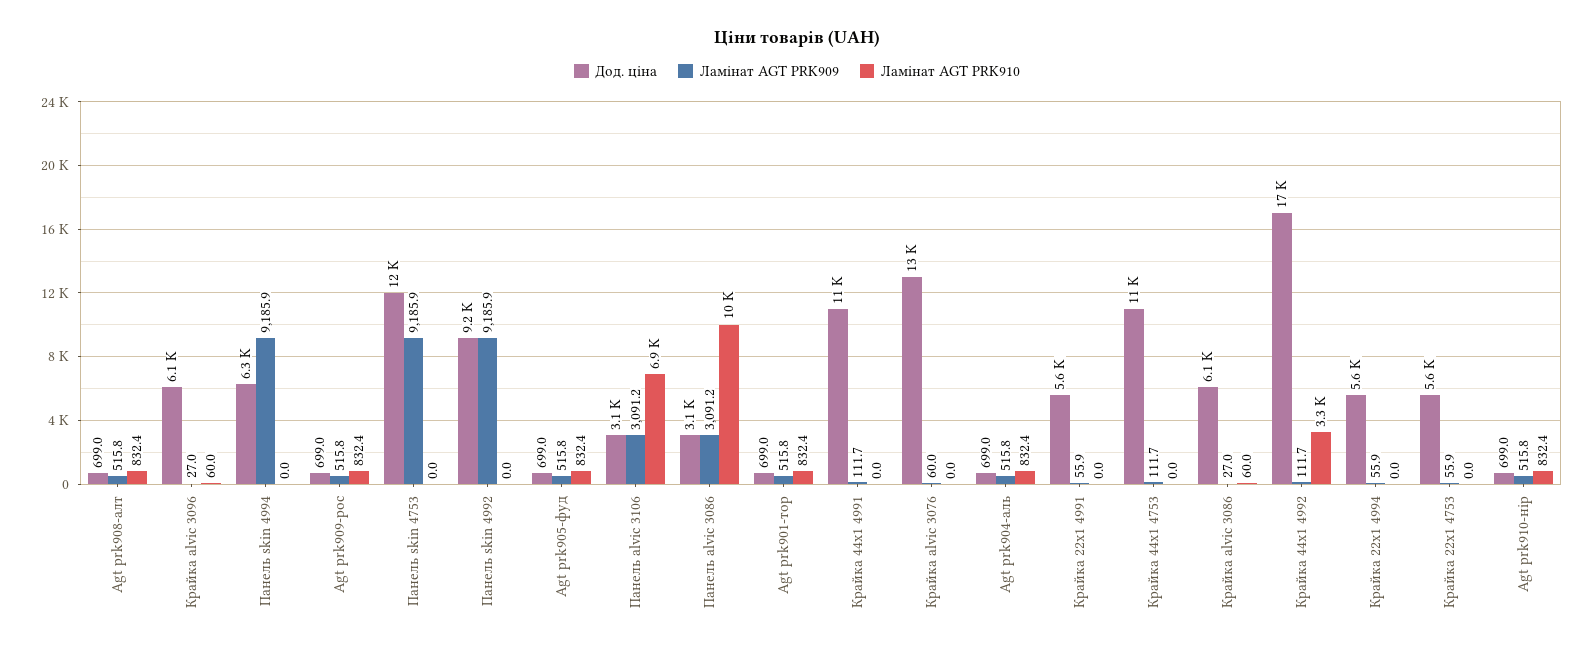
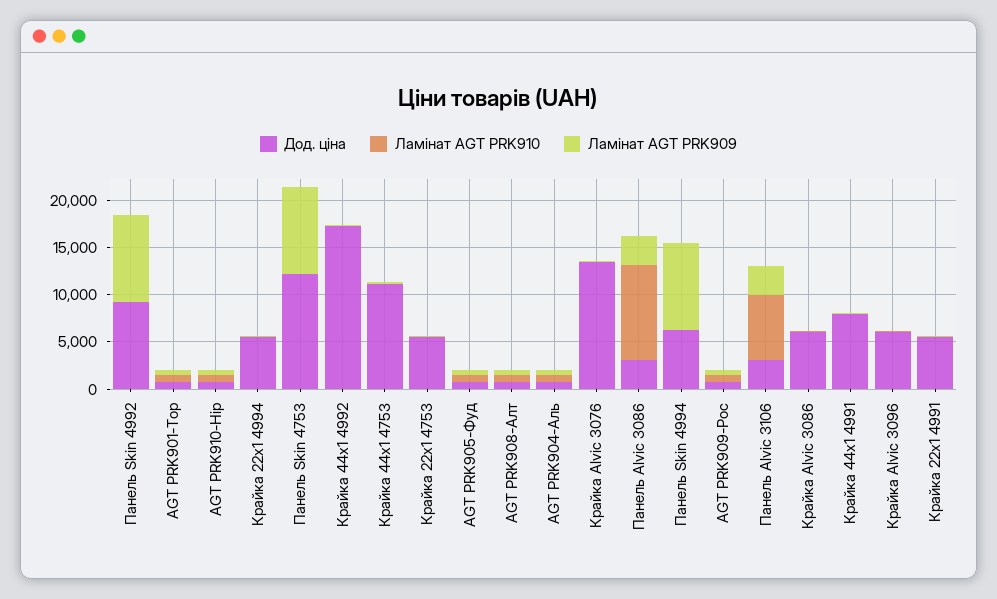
  {
    "Дод. ціна": {
      "Agt prk908-алт": 699,
      "Крайка alvic 3096": 6100,
      "Панель skin 4994": 6300,
      "Agt prk909-рос": 699,
      "Панель skin 4753": 12000,
      "Панель skin 4992": 9200,
      "Agt prk905-фуд": 699,
      "Панель alvic 3106": 3100,
      "Панель alvic 3086": 3100,
      "Agt prk901-тор": 699,
-     "Крайка 44x1 4991": 11000,
+     "Крайка 44x1 4991": 8000,
      "Крайка alvic 3076": 13000,
      "Agt prk904-аль": 699,
      "Крайка 22x1 4991": 5600,
      "Крайка 44x1 4753": 11000,
      "Крайка alvic 3086": 6100,
      "Крайка 44x1 4992": 17000,
      "Крайка 22x1 4994": 5600,
      "Крайка 22x1 4753": 5600,
      "Agt prk910-нір": 699
    },
    "Ламінат AGT PRK909": {
      "Agt prk908-алт": 515.8,
      "Крайка alvic 3096": 27,
      "Панель skin 4994": 9185.9,
      "Agt prk909-рос": 515.8,
      "Панель skin 4753": 9185.9,
      "Панель skin 4992": 9185.9,
      "Agt prk905-фуд": 515.8,
      "Панель alvic 3106": 3091.2,
      "Панель alvic 3086": 3091.2,
      "Agt prk901-тор": 515.8,
      "Крайка 44x1 4991": 111.7,
      "Крайка alvic 3076": 60,
      "Agt prk904-аль": 515.8,
      "Крайка 22x1 4991": 55.9,
      "Крайка 44x1 4753": 111.7,
      "Крайка alvic 3086": 27,
      "Крайка 44x1 4992": 111.7,
      "Крайка 22x1 4994": 55.9,
      "Крайка 22x1 4753": 55.9,
      "Agt prk910-нір": 515.8
    },
    "Ламінат AGT PRK910": {
      "Agt prk908-алт": 832.4,
      "Крайка alvic 3096": 60,
      "Панель skin 4994": 0,
      "Agt prk909-рос": 832.4,
      "Панель skin 4753": 0,
      "Панель skin 4992": 0,
      "Agt prk905-фуд": 832.4,
      "Панель alvic 3106": 6900,
      "Панель alvic 3086": 10000,
      "Agt prk901-тор": 832.4,
      "Крайка 44x1 4991": 0,
      "Крайка alvic 3076": 0,
      "Agt prk904-аль": 832.4,
      "Крайка 22x1 4991": 0,
      "Крайка 44x1 4753": 0,
      "Крайка alvic 3086": 60,
-     "Крайка 44x1 4992": 3300,
+     "Крайка 44x1 4992": 0,
      "Крайка 22x1 4994": 0,
      "Крайка 22x1 4753": 0,
      "Agt prk910-нір": 832.4
    }
  }

